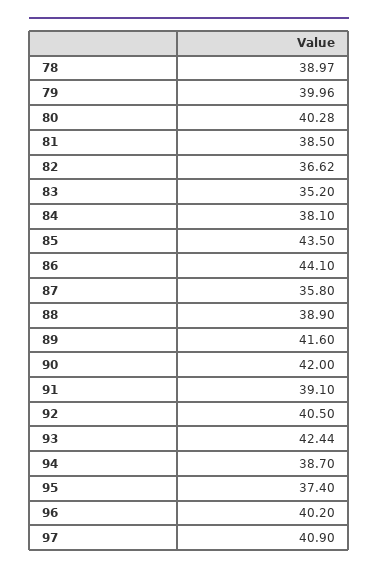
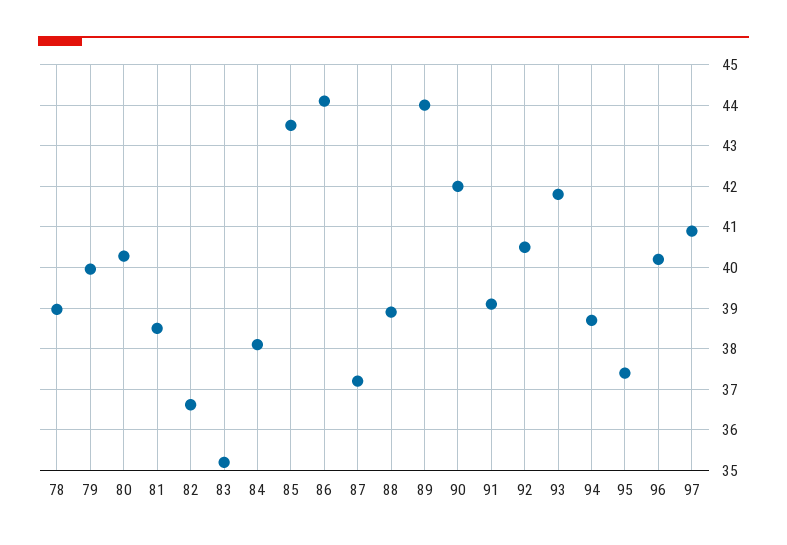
  {
    "78": 38.97,
    "79": 39.96,
    "80": 40.28,
    "81": 38.5,
    "82": 36.62,
    "83": 35.2,
    "84": 38.1,
    "85": 43.5,
    "86": 44.1,
-   "87": 35.8,
+   "87": 37.2,
    "88": 38.9,
-   "89": 41.6,
+   "89": 44,
    "90": 42,
    "91": 39.1,
    "92": 40.5,
-   "93": 42.44,
+   "93": 41.8,
    "94": 38.7,
    "95": 37.4,
    "96": 40.2,
    "97": 40.9
  }

